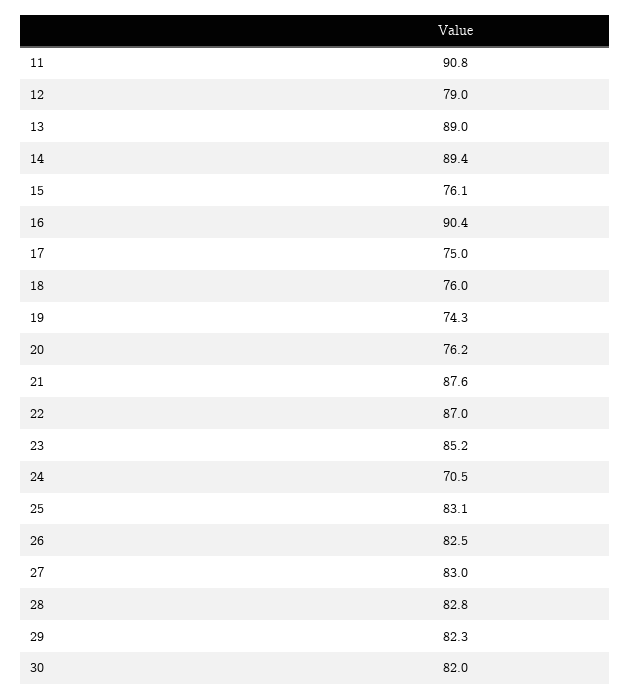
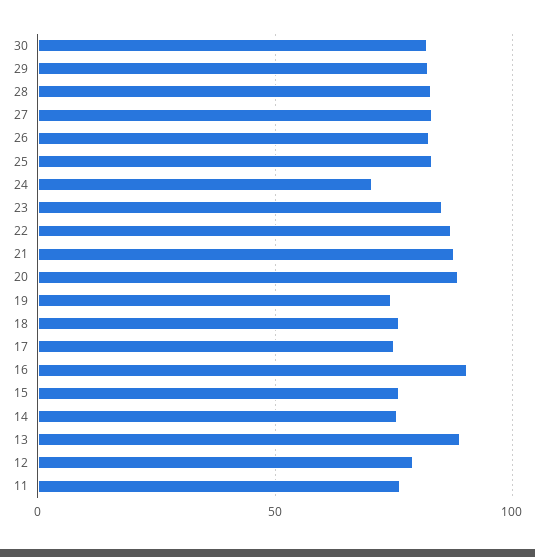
  {
-   "11": 90.8,
+   "11": 75,
    "12": 79,
    "13": 89,
-   "14": 89.4,
+   "14": 75,
    "15": 76.1,
    "16": 90.4,
    "17": 75,
    "18": 76,
    "19": 74.3,
-   "20": 76.2,
+   "20": 90,
    "21": 87.6,
    "22": 87,
    "23": 85.2,
    "24": 70.5,
    "25": 83.1,
    "26": 82.5,
    "27": 83,
    "28": 82.8,
    "29": 82.3,
    "30": 82
  }

